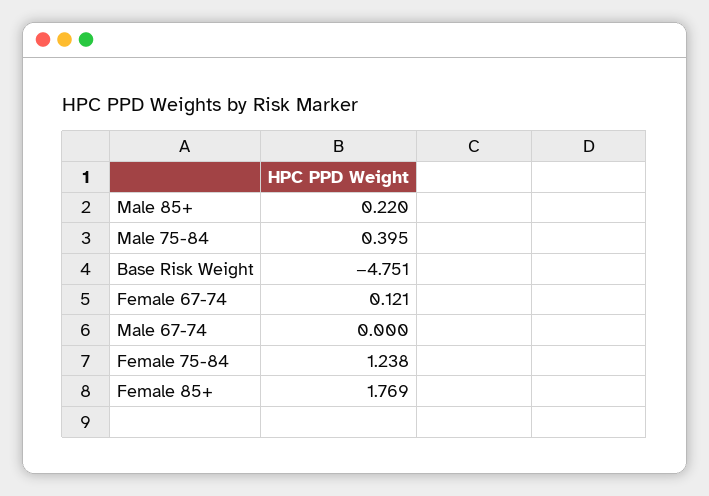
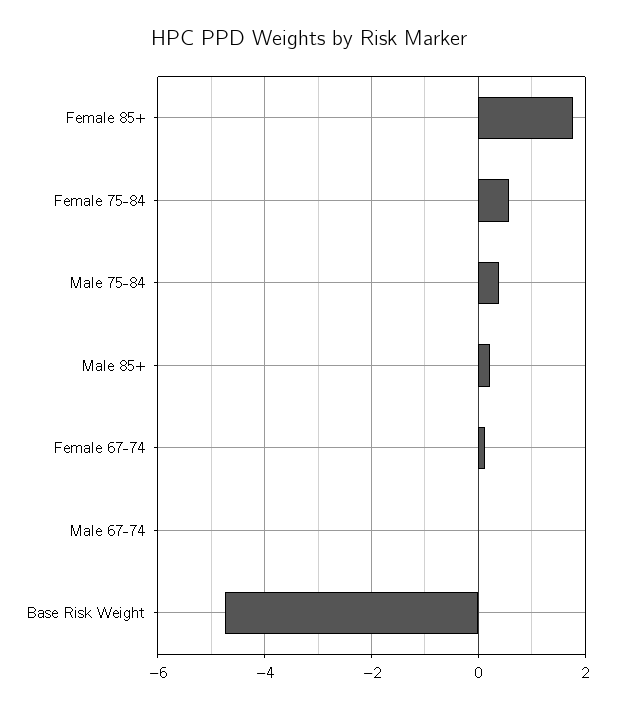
  {
    "Male 85+": 0.22,
    "Male 75-84": 0.395,
    "Base Risk Weight": -4.751,
    "Female 67-74": 0.121,
    "Male 67-74": 0,
-   "Female 75-84": 1.238,
+   "Female 75-84": 0.6,
    "Female 85+": 1.769
  }

